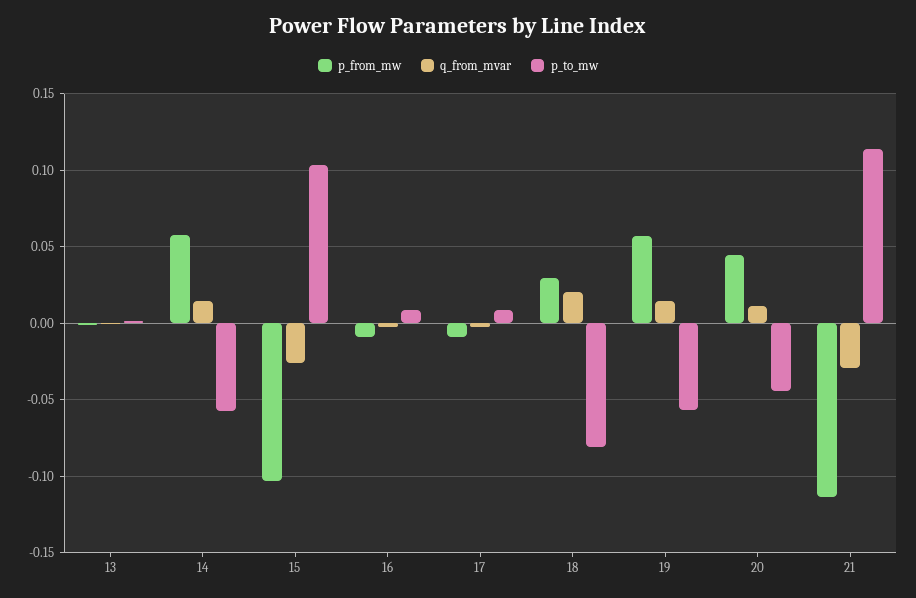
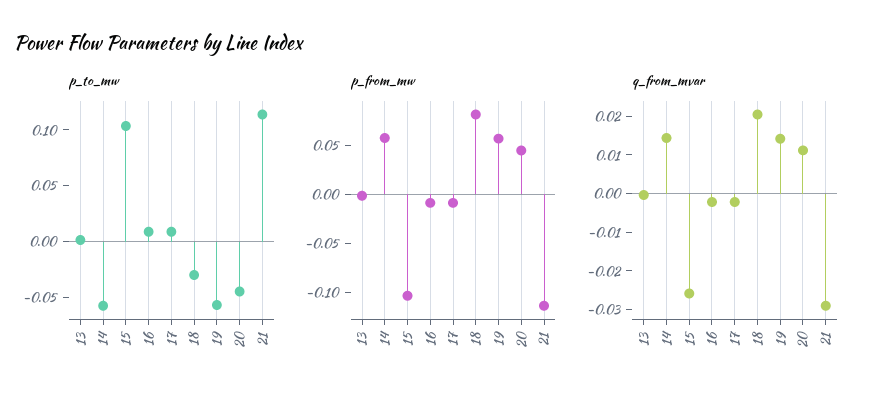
  {
    "p_from_mw": {
      "13": 0,
      "14": 0.055,
      "15": -0.105,
      "16": -0.01,
      "17": -0.01,
-     "18": 0.03,
+     "18": 0.08,
      "19": 0.055,
      "20": 0.045,
      "21": -0.115
    },
    "q_from_mvar": {
      "13": 0,
      "14": 0.015,
      "15": -0.025,
      "16": -0.0025,
      "17": -0.0025,
      "18": 0.02,
      "19": 0.015,
      "20": 0.01,
      "21": -0.03
    },
    "p_to_mw": {
      "13": 0,
      "14": -0.055,
      "15": 0.105,
      "16": 0.01,
      "17": 0.01,
-     "18": -0.08,
+     "18": -0.03,
      "19": -0.055,
      "20": -0.045,
      "21": 0.115
    }
  }

